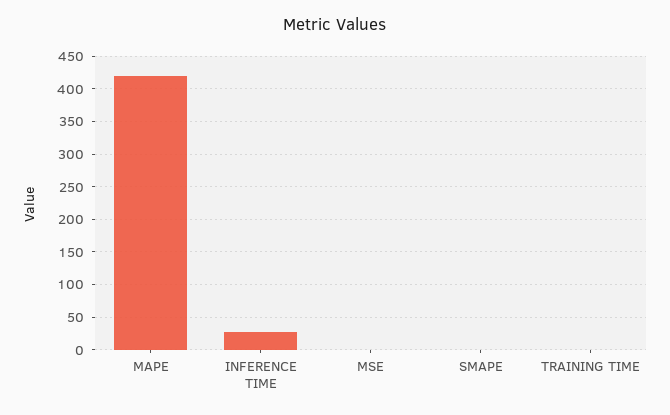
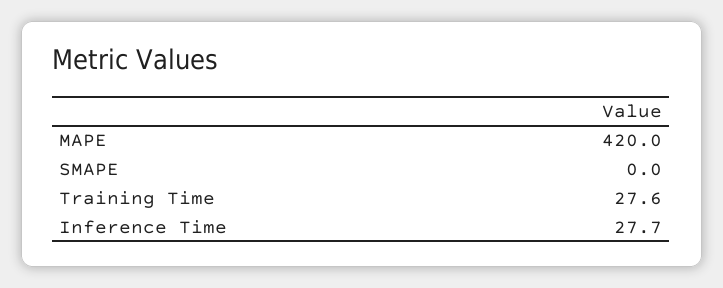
  {
    "MAPE": 420,
    "INFERENCE TIME": 27.7,
-   "MSE": 0,
    "SMAPE": 0,
-   "TRAINING TIME": 0
+   "TRAINING TIME": 27.6
  }

